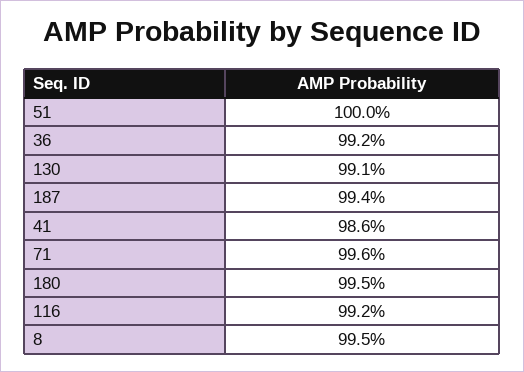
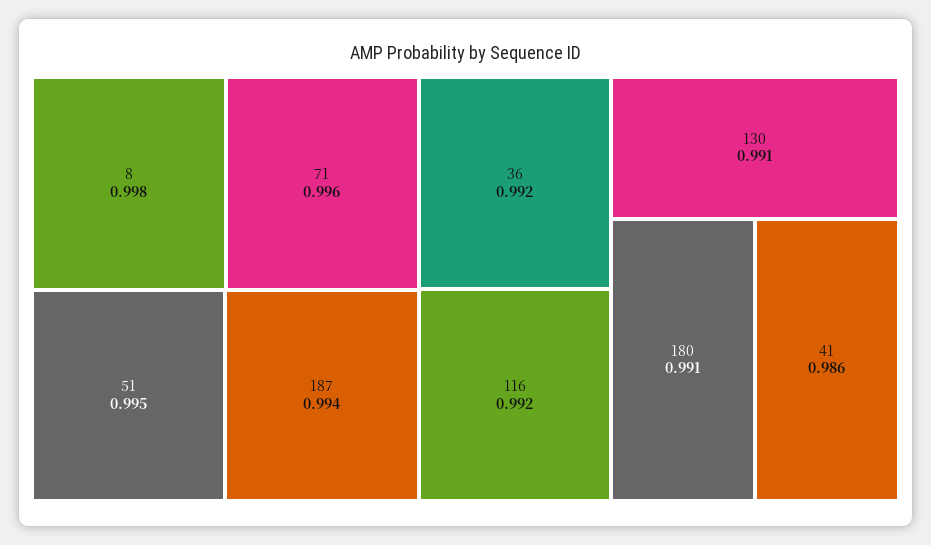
  {
-   "51": 1,
+   "51": 0.995,
    "36": 0.992,
    "130": 0.991,
    "187": 0.994,
    "41": 0.986,
    "71": 0.996,
-   "180": 0.995,
+   "180": 0.991,
    "116": 0.992,
-   "8": 0.995
+   "8": 0.998
  }

